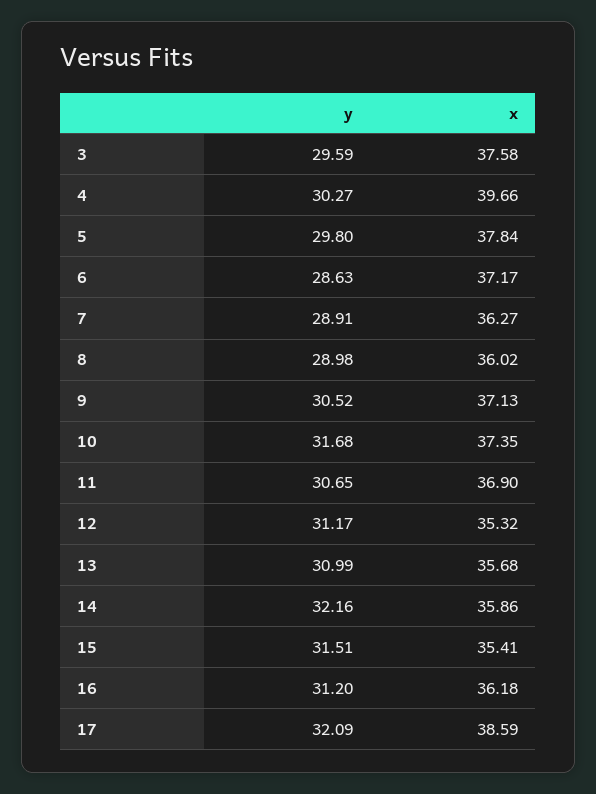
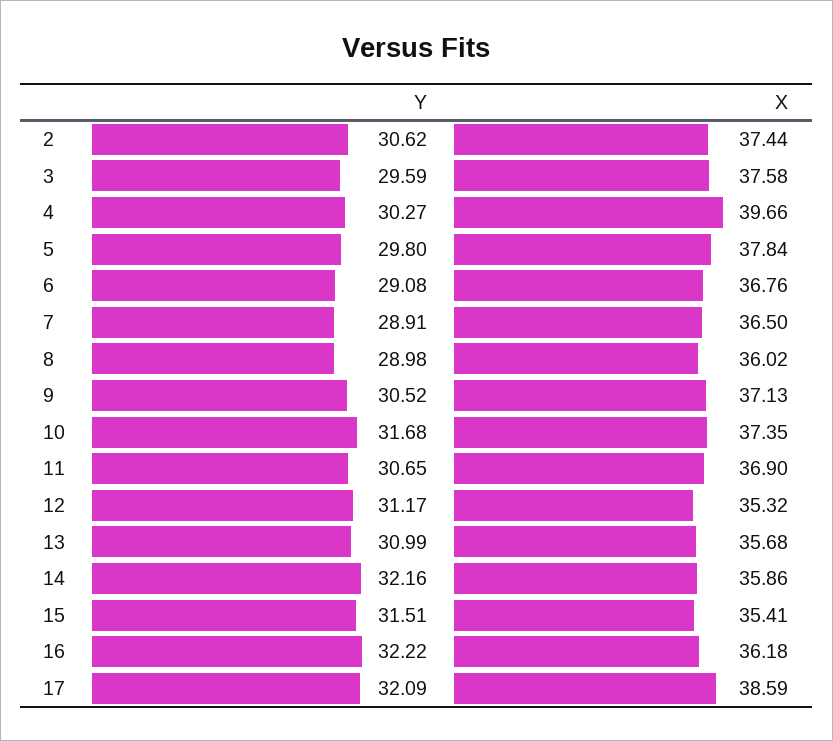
  {
    "y": {
      "3": 29.59,
      "4": 30.27,
      "5": 29.8,
-     "6": 28.63,
+     "6": 29.08,
      "7": 28.91,
      "8": 28.98,
      "9": 30.52,
      "10": 31.68,
      "11": 30.65,
      "12": 31.17,
      "13": 30.99,
      "14": 32.16,
      "15": 31.51,
-     "16": 31.2,
+     "16": 32.22,
-     "17": 32.09
+     "17": 32.09,
+     "2": 30.62
    },
    "x": {
      "3": 37.58,
      "4": 39.66,
      "5": 37.84,
-     "6": 37.17,
+     "6": 36.76,
-     "7": 36.27,
+     "7": 36.5,
      "8": 36.02,
      "9": 37.13,
      "10": 37.35,
      "11": 36.9,
      "12": 35.32,
      "13": 35.68,
      "14": 35.86,
      "15": 35.41,
      "16": 36.18,
-     "17": 38.59
+     "17": 38.59,
+     "2": 37.44
    }
  }

